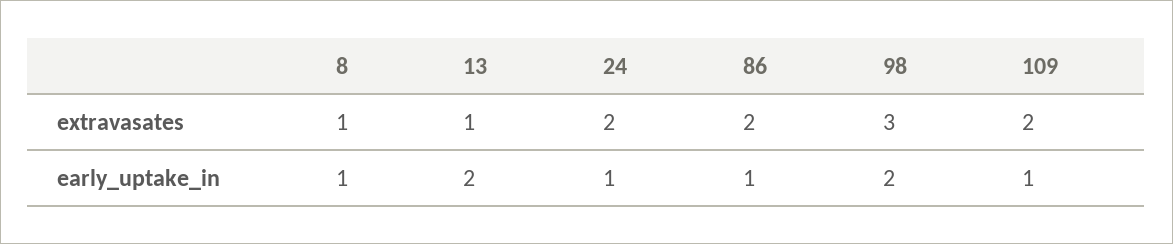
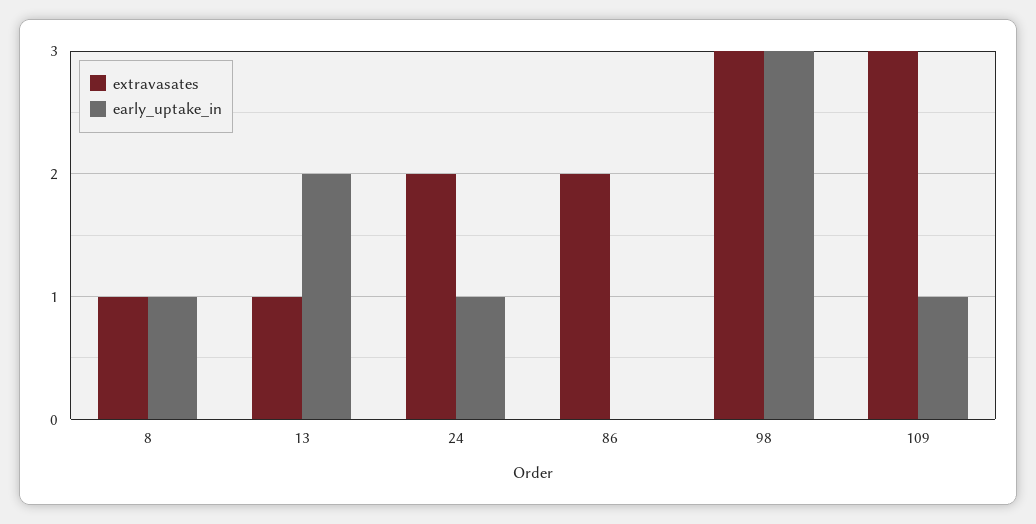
  {
    "extravasates": {
      "8": 1,
      "13": 1,
      "24": 2,
      "86": 2,
      "98": 3,
-     "109": 2
+     "109": 3
    },
    "early_uptake_in": {
      "8": 1,
      "13": 2,
      "24": 1,
-     "86": 1,
+     "86": 0,
-     "98": 2,
+     "98": 3,
      "109": 1
    }
  }

